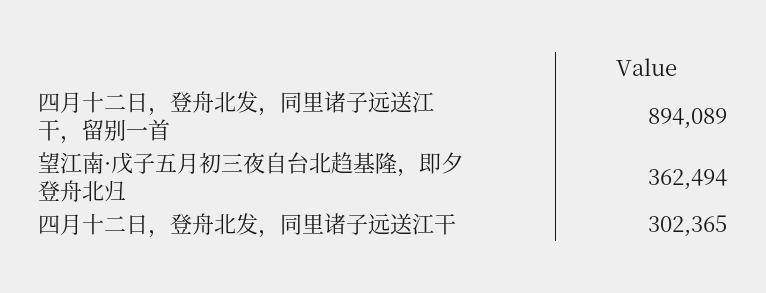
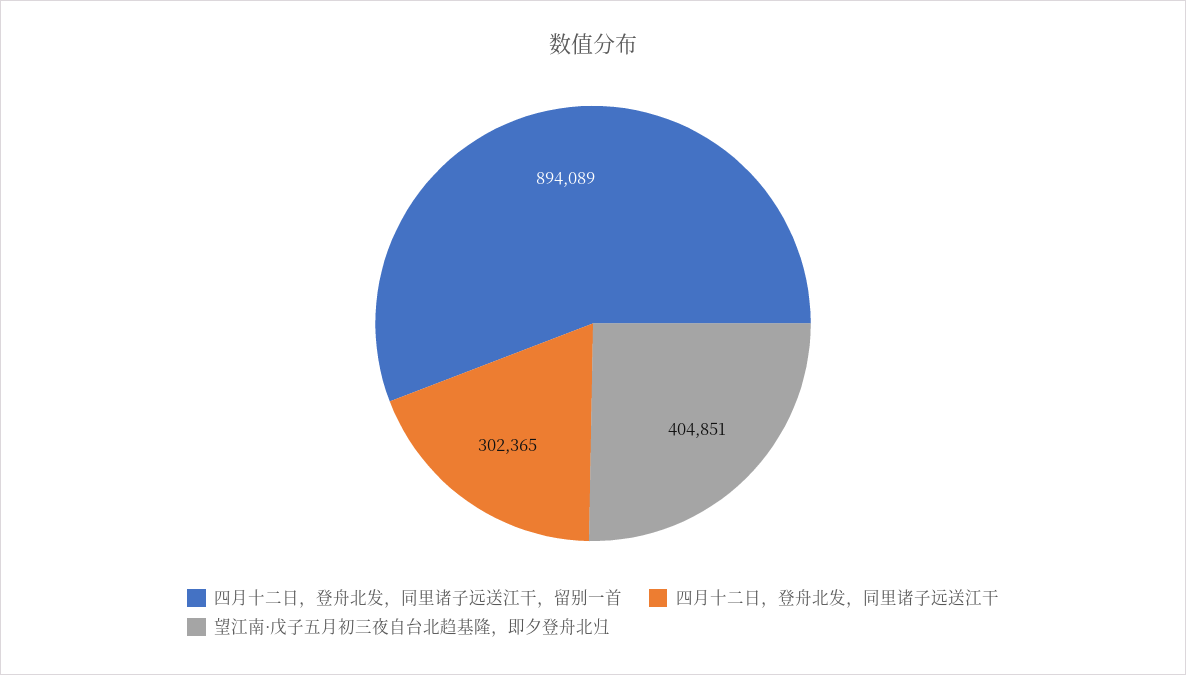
  {
    "四月十二日，登舟北发，同里诸子远送江干，留别一首": 894089,
-   "望江南·戊子五月初三夜自台北趋基隆，即夕登舟北归": 362494,
+   "望江南·戊子五月初三夜自台北趋基隆，即夕登舟北归": 404851,
    "四月十二日，登舟北发，同里诸子远送江干": 302365
  }

